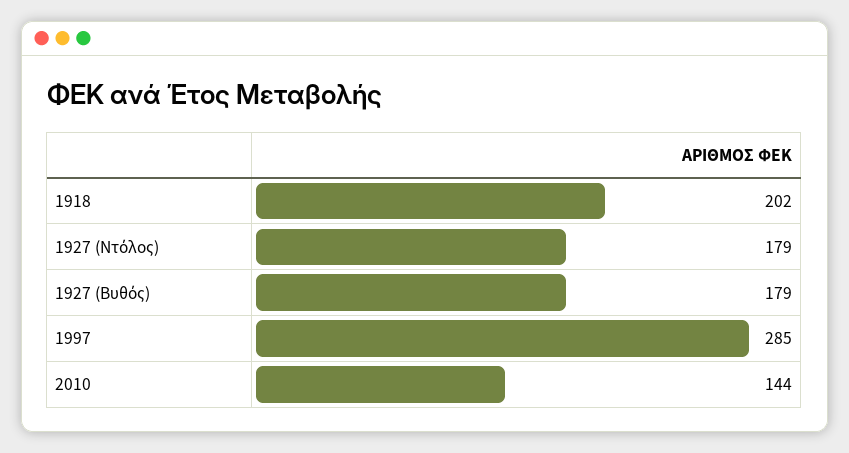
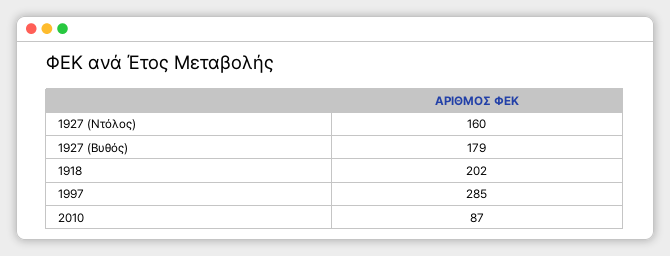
  {
    "1918": 202,
-   "1927 (Ντόλος)": 179,
+   "1927 (Ντόλος)": 160,
    "1927 (Βυθός)": 179,
    "1997": 285,
-   "2010": 144
+   "2010": 87
  }

